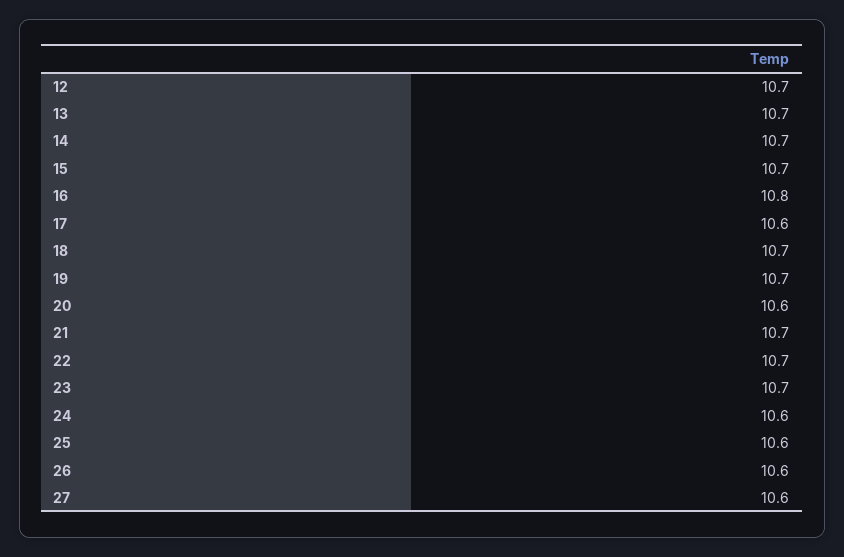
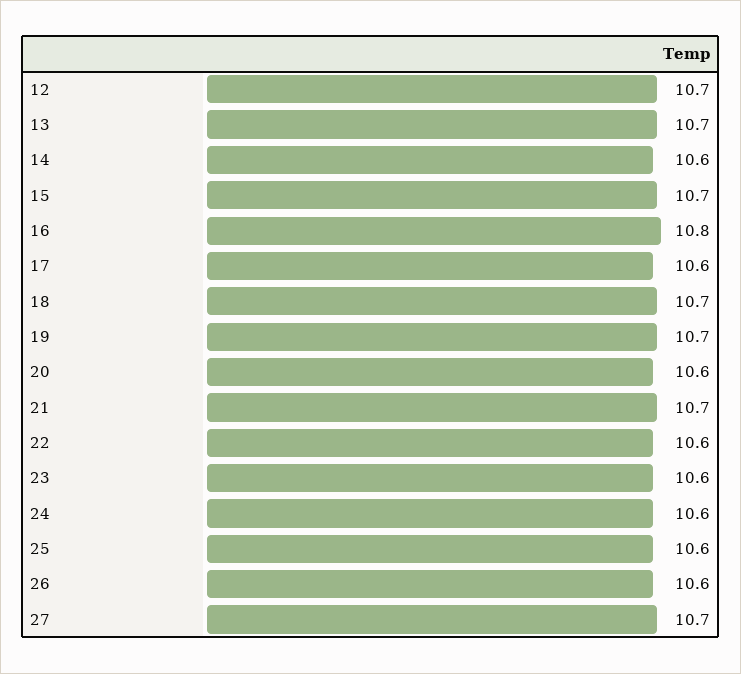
  {
    "12": 10.7,
    "13": 10.7,
-   "14": 10.7,
+   "14": 10.6,
    "15": 10.7,
    "16": 10.8,
    "17": 10.6,
    "18": 10.7,
    "19": 10.7,
    "20": 10.6,
    "21": 10.7,
-   "22": 10.7,
+   "22": 10.6,
-   "23": 10.7,
+   "23": 10.6,
    "24": 10.6,
    "25": 10.6,
    "26": 10.6,
-   "27": 10.6
+   "27": 10.7
  }

